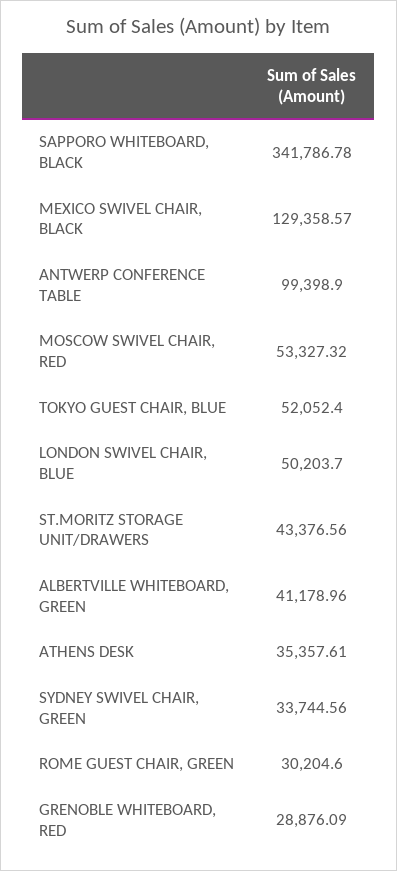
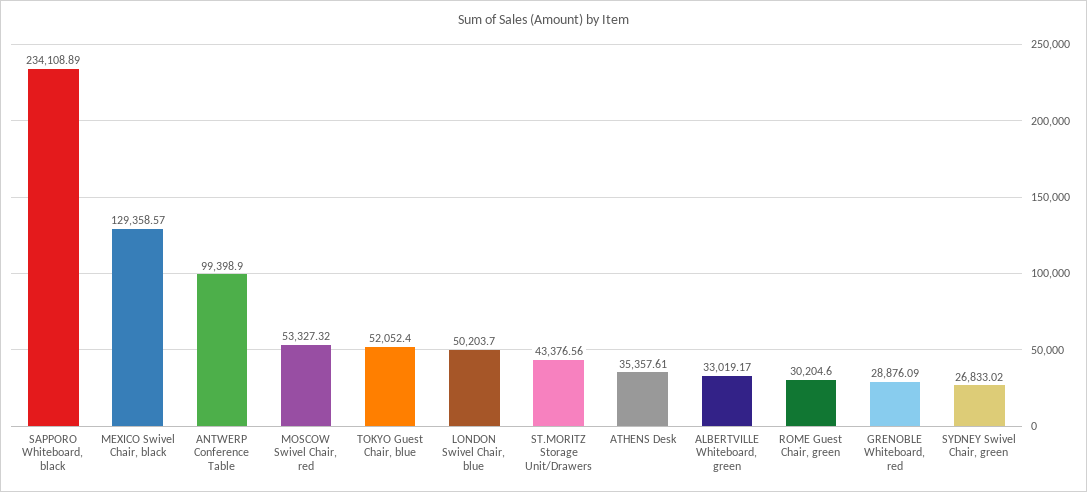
  {
-   "SAPPORO WHITEBOARD, BLACK": 341786.78,
+   "SAPPORO WHITEBOARD, BLACK": 234108.89,
    "MEXICO SWIVEL CHAIR, BLACK": 129358.57,
    "ANTWERP CONFERENCE TABLE": 99398.9,
    "MOSCOW SWIVEL CHAIR, RED": 53327.32,
    "TOKYO GUEST CHAIR, BLUE": 52052.4,
    "LONDON SWIVEL CHAIR, BLUE": 50203.7,
    "ST.MORITZ STORAGE UNIT/DRAWERS": 43376.56,
-   "ALBERTVILLE WHITEBOARD, GREEN": 41178.96,
+   "ALBERTVILLE WHITEBOARD, GREEN": 33019.17,
    "ATHENS DESK": 35357.61,
-   "SYDNEY SWIVEL CHAIR, GREEN": 33744.56,
+   "SYDNEY SWIVEL CHAIR, GREEN": 26833.02,
    "ROME GUEST CHAIR, GREEN": 30204.6,
    "GRENOBLE WHITEBOARD, RED": 28876.09
  }

